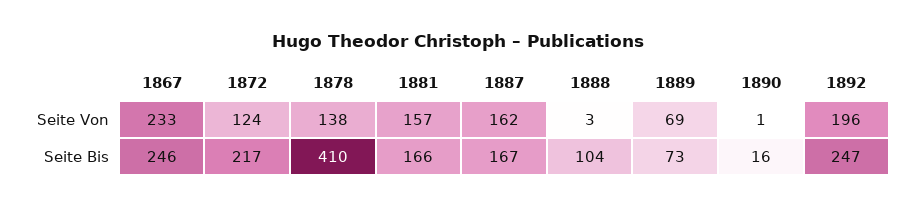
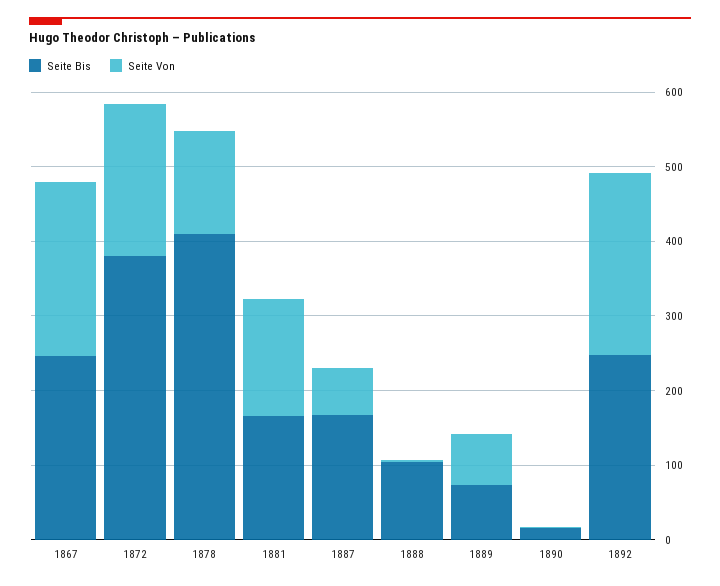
  {
    "Seite Von": {
      "1867": 233,
-     "1872": 124,
+     "1872": 200,
      "1878": 138,
      "1881": 157,
-     "1887": 162,
+     "1887": 60,
      "1888": 3,
      "1889": 69,
      "1890": 1,
-     "1892": 196
+     "1892": 240
    },
    "Seite Bis": {
      "1867": 246,
-     "1872": 217,
+     "1872": 380,
      "1878": 410,
      "1881": 166,
      "1887": 167,
      "1888": 104,
      "1889": 73,
      "1890": 16,
      "1892": 247
    }
  }

